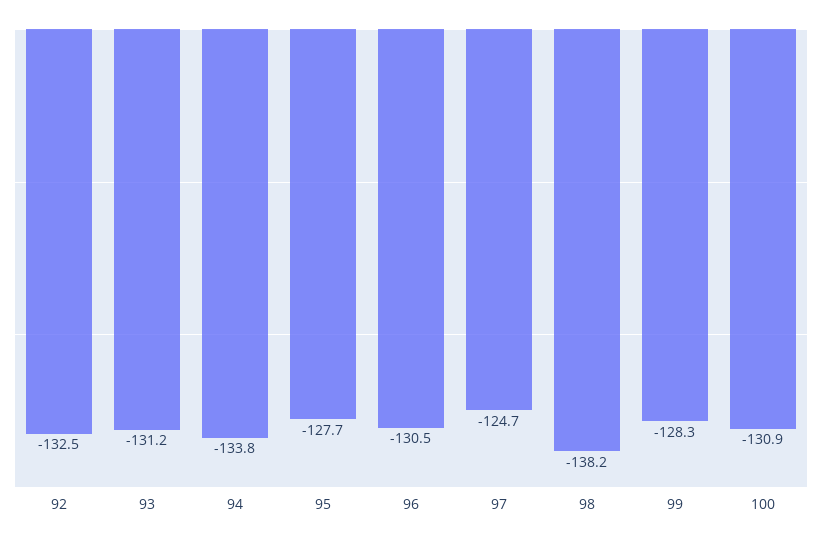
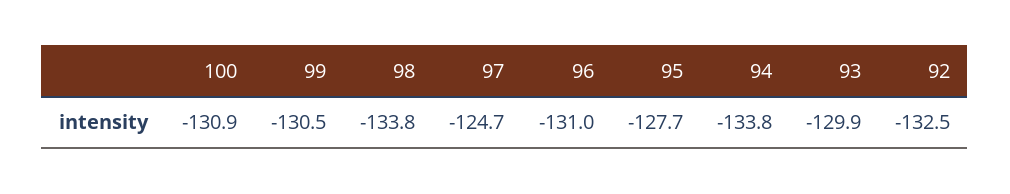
  {
    "92": -132.5,
-   "93": -131.2,
+   "93": -129.9,
    "94": -133.8,
    "95": -127.7,
-   "96": -130.5,
+   "96": -131,
    "97": -124.7,
-   "98": -138.2,
+   "98": -133.8,
-   "99": -128.3,
+   "99": -130.5,
    "100": -130.9
  }

